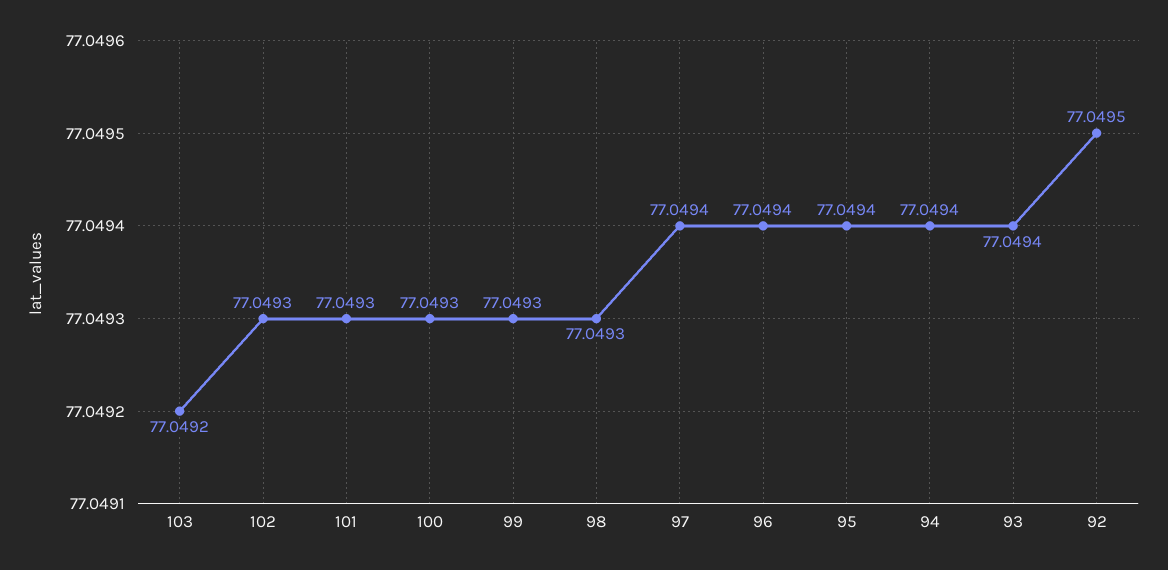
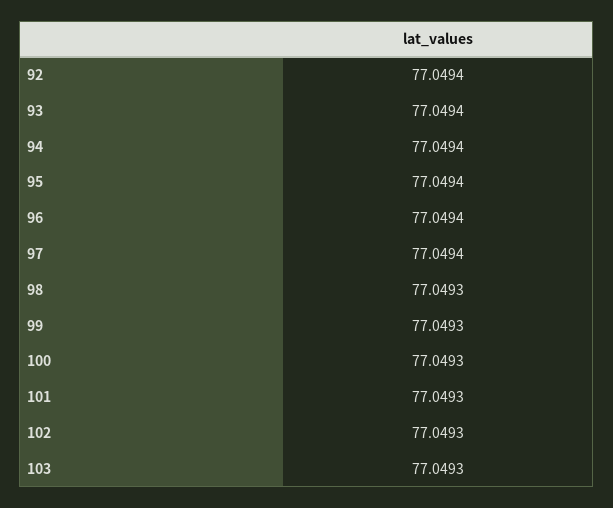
  {
-   "103": 77.0492,
+   "103": 77.0493,
    "102": 77.0493,
    "101": 77.0493,
    "100": 77.0493,
    "99": 77.0493,
    "98": 77.0493,
    "97": 77.0494,
    "96": 77.0494,
    "95": 77.0494,
    "94": 77.0494,
    "93": 77.0494,
-   "92": 77.0495
+   "92": 77.0494
  }

